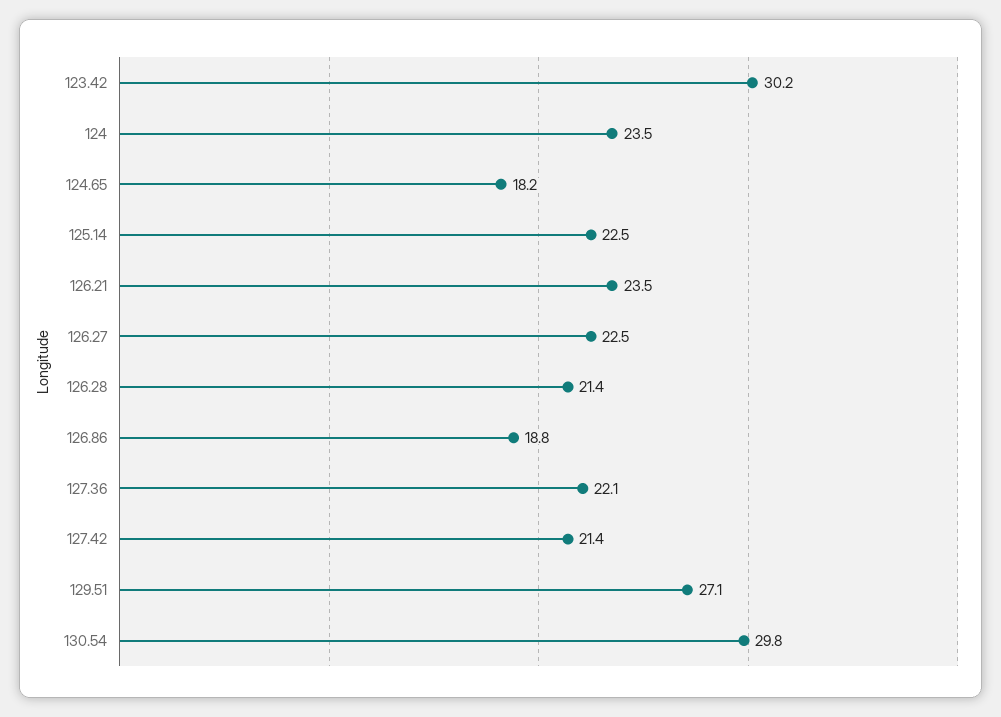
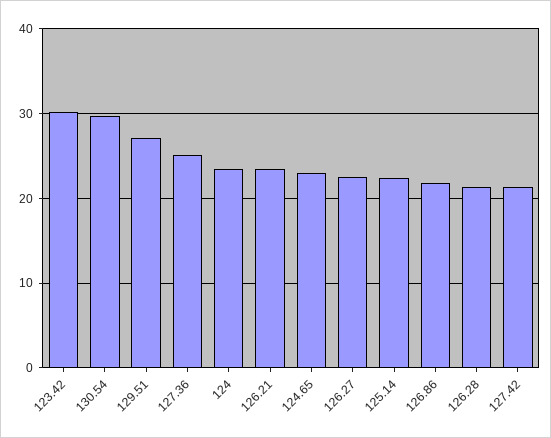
  {
    "123.42": 30.2,
    "124": 23.5,
-   "124.65": 18.2,
+   "124.65": 23,
    "125.14": 22.5,
    "126.21": 23.5,
    "126.27": 22.5,
    "126.28": 21.4,
-   "126.86": 18.8,
+   "126.86": 22,
-   "127.36": 22.1,
+   "127.36": 25,
    "127.42": 21.4,
    "129.51": 27.1,
    "130.54": 29.8
  }

